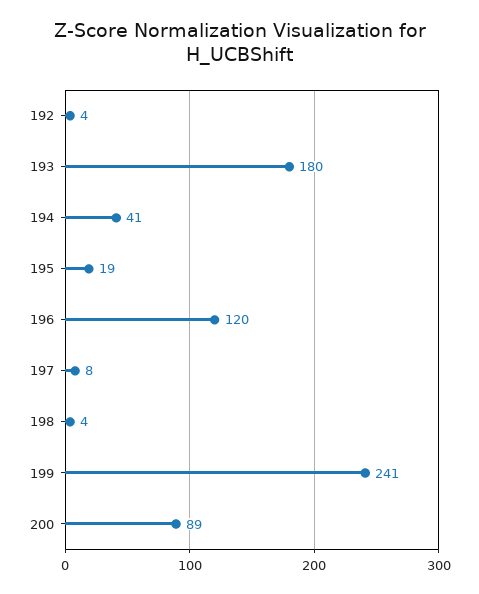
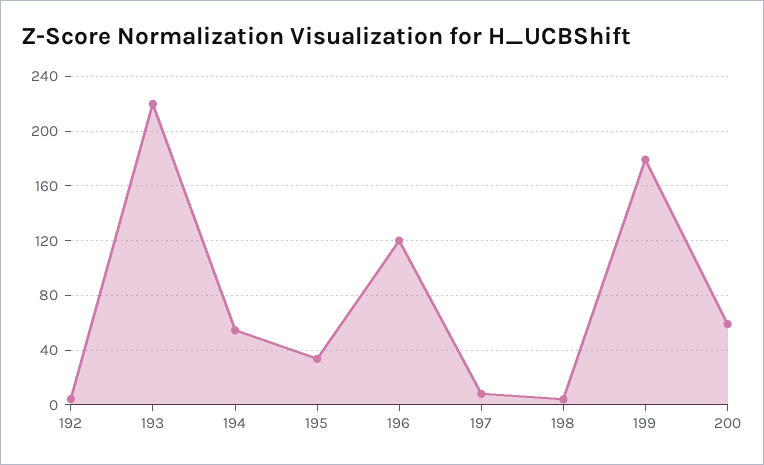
  {
    "192": 4,
-   "193": 180,
+   "193": 220,
-   "194": 41,
+   "194": 55,
-   "195": 19,
+   "195": 35,
    "196": 120,
    "197": 8,
    "198": 4,
-   "199": 241,
+   "199": 180,
-   "200": 89
+   "200": 60
  }

